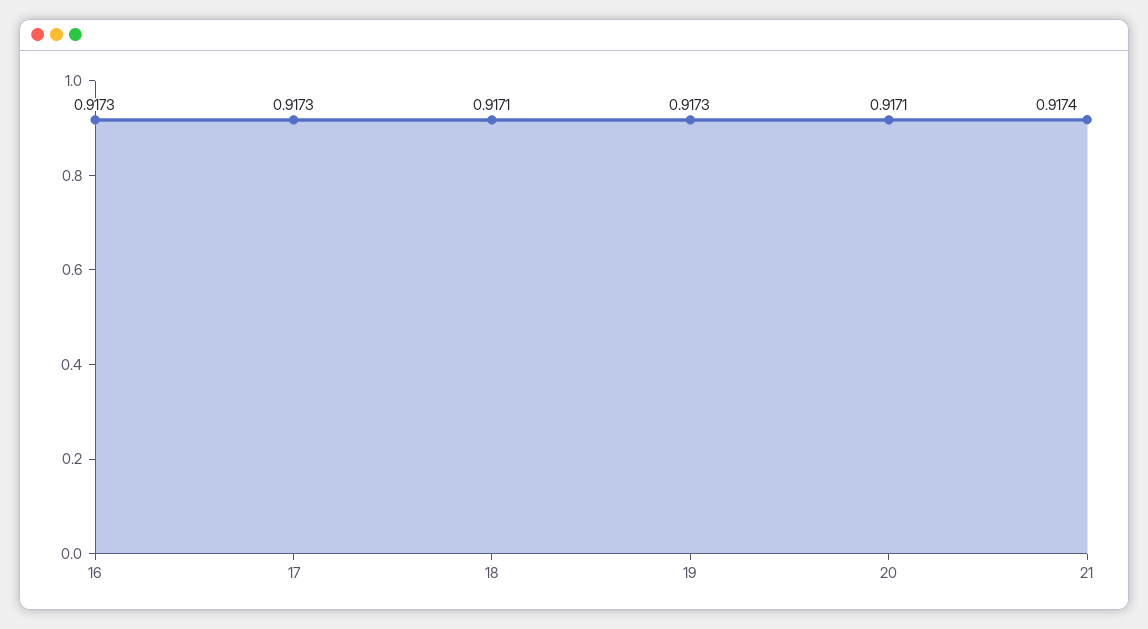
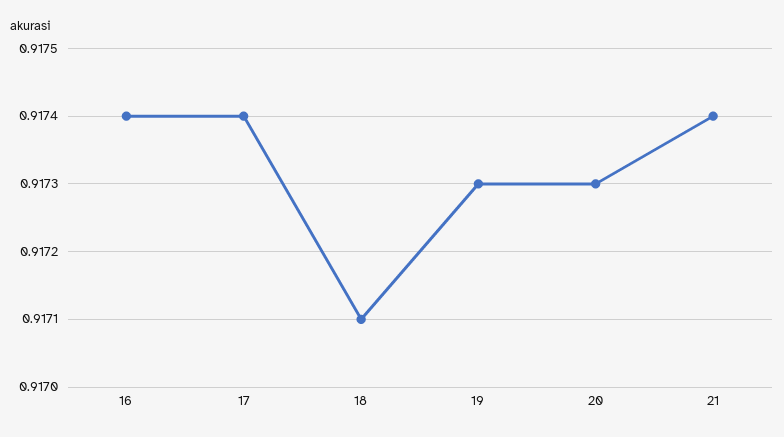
  {
-   "16": 0.9173,
+   "16": 0.9174,
-   "17": 0.9173,
+   "17": 0.9174,
    "18": 0.9171,
    "19": 0.9173,
-   "20": 0.9171,
+   "20": 0.9173,
    "21": 0.9174
  }

